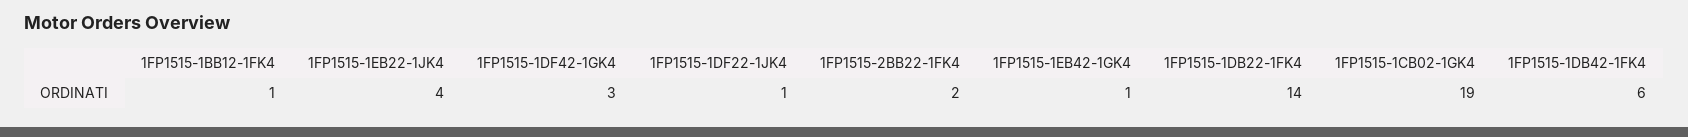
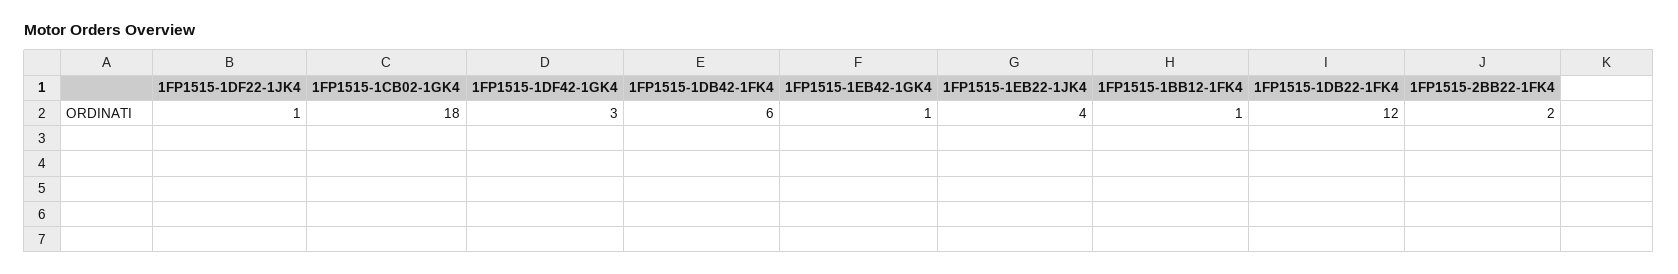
  {
    "1FP1515-1BB12-1FK4": 1,
    "1FP1515-1EB22-1JK4": 4,
    "1FP1515-1DF42-1GK4": 3,
    "1FP1515-1DF22-1JK4": 1,
    "1FP1515-2BB22-1FK4": 2,
    "1FP1515-1EB42-1GK4": 1,
-   "1FP1515-1DB22-1FK4": 14,
+   "1FP1515-1DB22-1FK4": 12,
-   "1FP1515-1CB02-1GK4": 19,
+   "1FP1515-1CB02-1GK4": 18,
    "1FP1515-1DB42-1FK4": 6
  }

